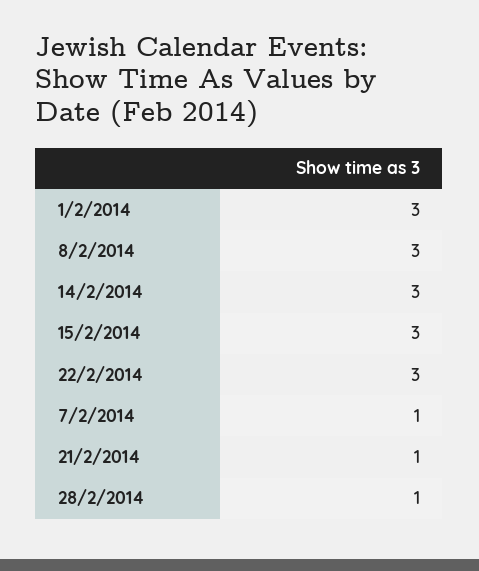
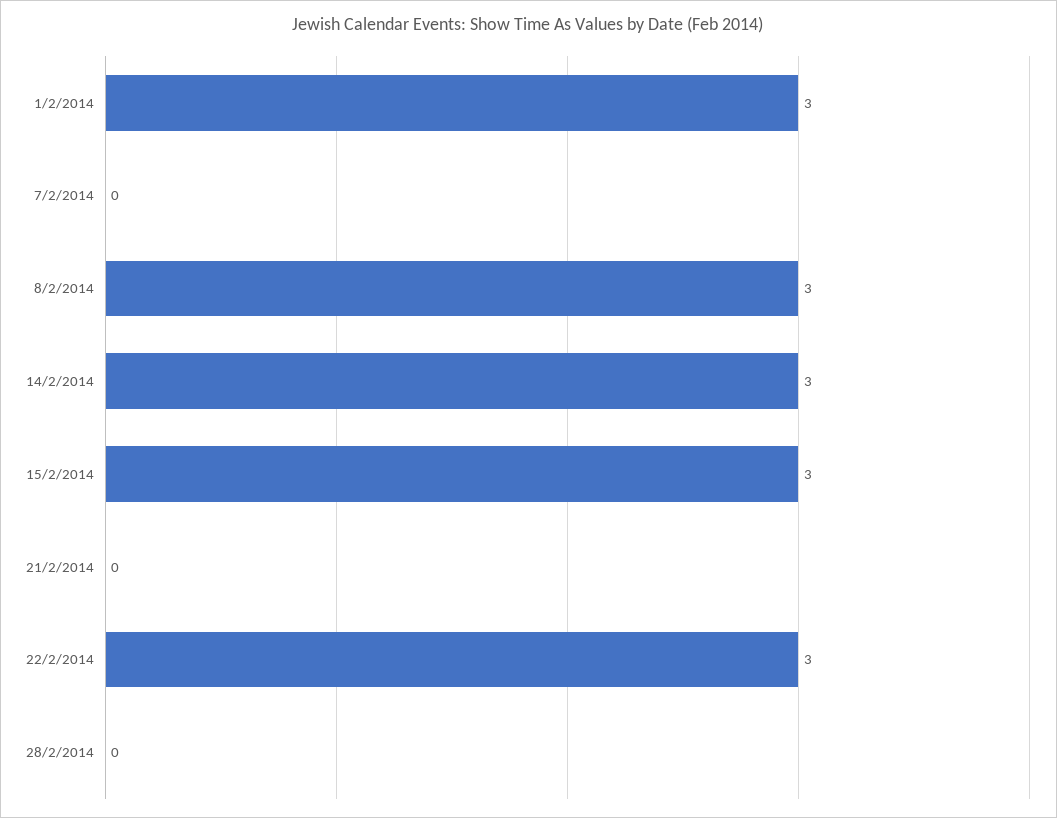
  {
    "1/2/2014": 3,
    "8/2/2014": 3,
    "14/2/2014": 3,
    "15/2/2014": 3,
    "22/2/2014": 3,
-   "7/2/2014": 1,
+   "7/2/2014": 0,
-   "21/2/2014": 1,
+   "21/2/2014": 0,
-   "28/2/2014": 1
+   "28/2/2014": 0
  }

